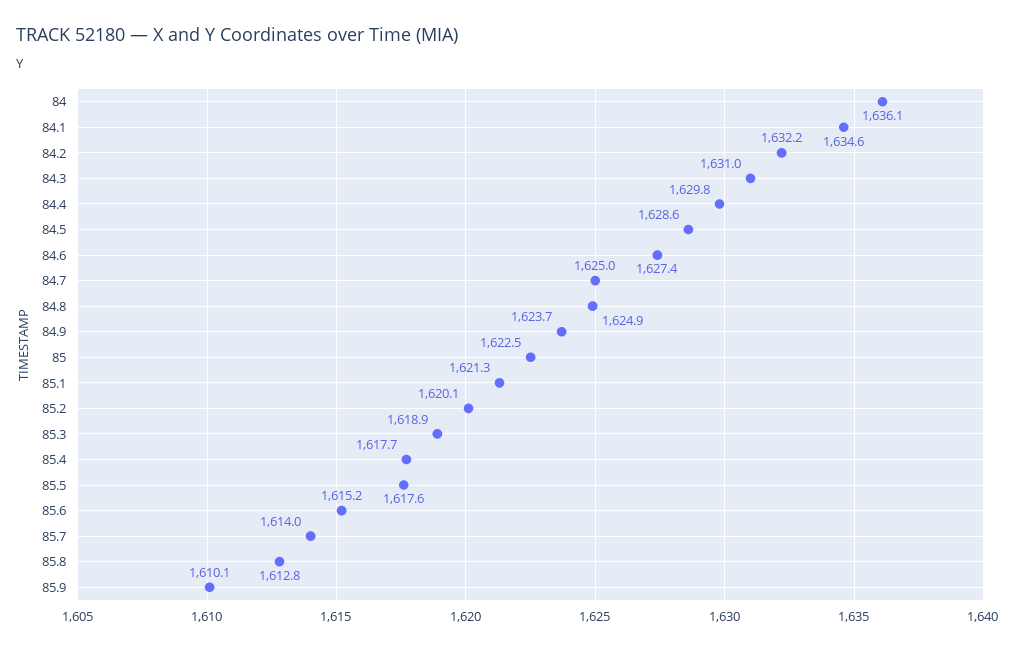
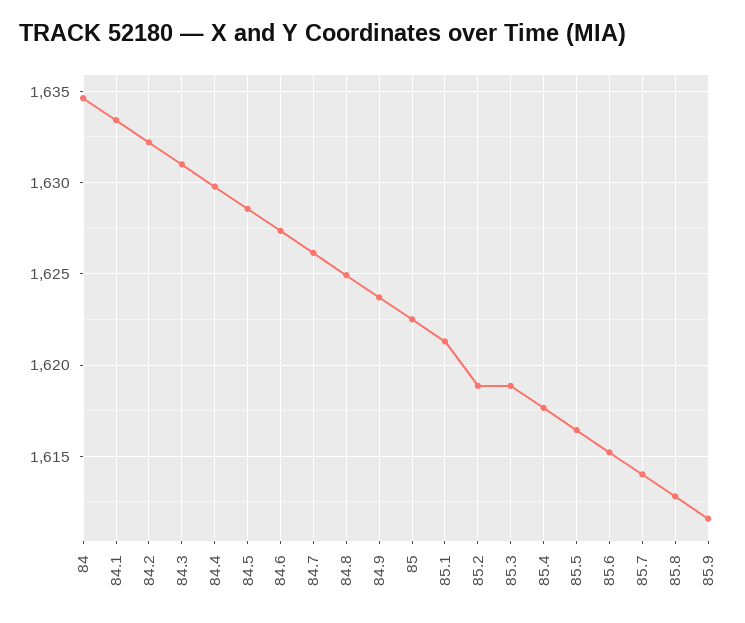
  {
-   "84": 1636.1,
+   "84": 1634.5,
-   "84.1": 1634.6,
+   "84.1": 1633.5,
    "84.2": 1632.2,
    "84.3": 1631,
    "84.4": 1629.8,
    "84.5": 1628.6,
    "84.6": 1627.4,
-   "84.7": 1625,
+   "84.7": 1626,
    "84.8": 1624.9,
    "84.9": 1623.7,
    "85": 1622.5,
    "85.1": 1621.3,
-   "85.2": 1620.1,
+   "85.2": 1619,
    "85.3": 1618.9,
    "85.4": 1617.7,
-   "85.5": 1617.6,
+   "85.5": 1616.5,
    "85.6": 1615.2,
    "85.7": 1614,
    "85.8": 1612.8,
-   "85.9": 1610.1
+   "85.9": 1611.5
  }

